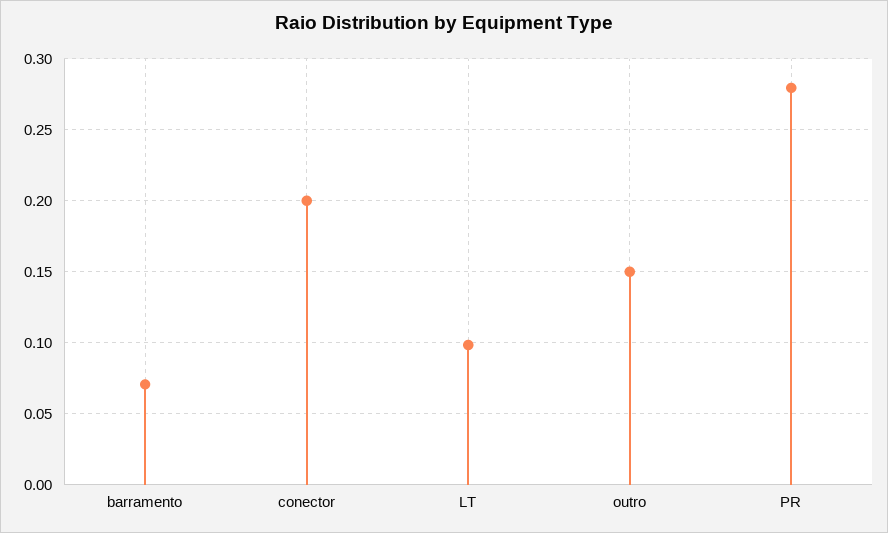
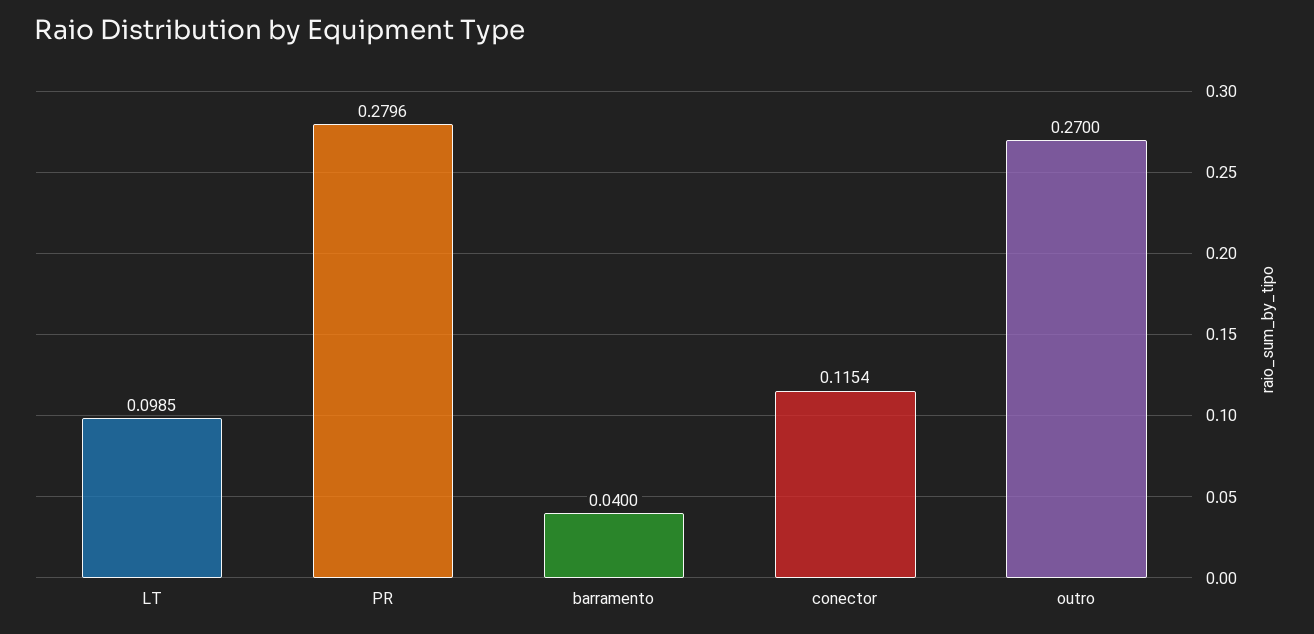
  {
-   "barramento": 0.07,
+   "barramento": 0.04,
-   "conector": 0.2,
+   "conector": 0.1154,
    "LT": 0.0985,
-   "outro": 0.15,
+   "outro": 0.27,
    "PR": 0.2796
  }

